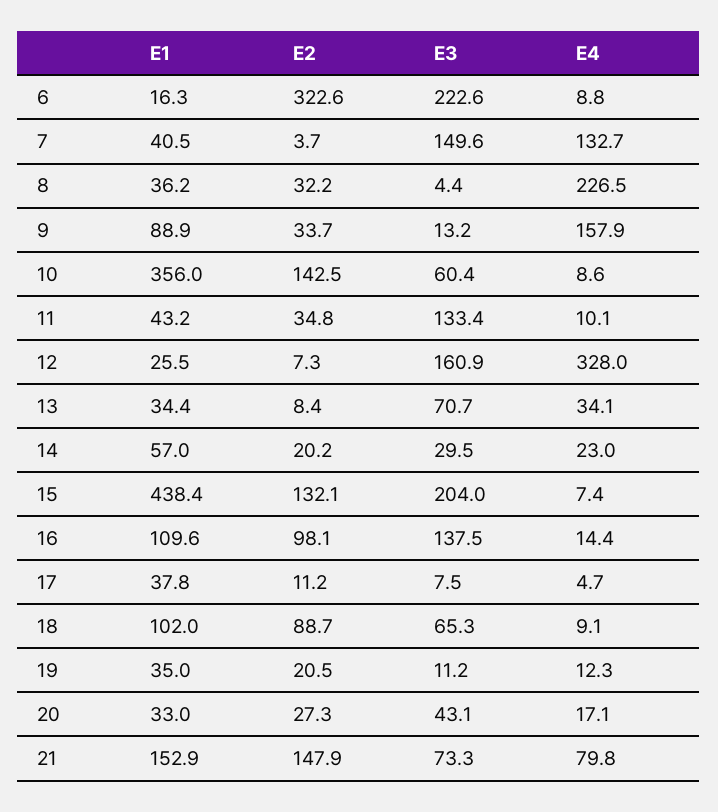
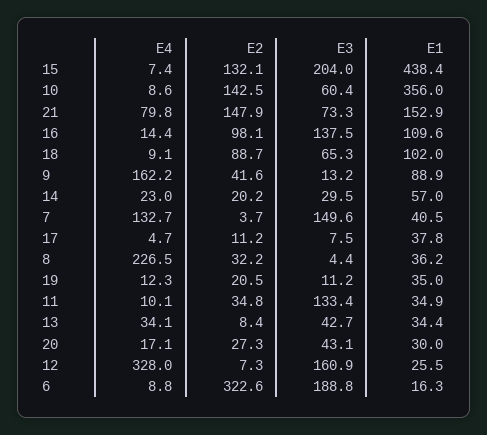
  {
    "E1": {
      "6": 16.3,
      "7": 40.5,
      "8": 36.2,
      "9": 88.9,
      "10": 356,
-     "11": 43.2,
+     "11": 34.9,
      "12": 25.5,
      "13": 34.4,
      "14": 57,
      "15": 438.4,
      "16": 109.6,
      "17": 37.8,
      "18": 102,
      "19": 35,
-     "20": 33,
+     "20": 30,
      "21": 152.9
    },
    "E2": {
      "6": 322.6,
      "7": 3.7,
      "8": 32.2,
-     "9": 33.7,
+     "9": 41.6,
      "10": 142.5,
      "11": 34.8,
      "12": 7.3,
      "13": 8.4,
      "14": 20.2,
      "15": 132.1,
      "16": 98.1,
      "17": 11.2,
      "18": 88.7,
      "19": 20.5,
      "20": 27.3,
      "21": 147.9
    },
    "E3": {
-     "6": 222.6,
+     "6": 188.8,
      "7": 149.6,
      "8": 4.4,
      "9": 13.2,
      "10": 60.4,
      "11": 133.4,
      "12": 160.9,
-     "13": 70.7,
+     "13": 42.7,
      "14": 29.5,
      "15": 204,
      "16": 137.5,
      "17": 7.5,
      "18": 65.3,
      "19": 11.2,
      "20": 43.1,
      "21": 73.3
    },
    "E4": {
      "6": 8.8,
      "7": 132.7,
      "8": 226.5,
-     "9": 157.9,
+     "9": 162.2,
      "10": 8.6,
      "11": 10.1,
      "12": 328,
      "13": 34.1,
      "14": 23,
      "15": 7.4,
      "16": 14.4,
      "17": 4.7,
      "18": 9.1,
      "19": 12.3,
      "20": 17.1,
      "21": 79.8
    }
  }

